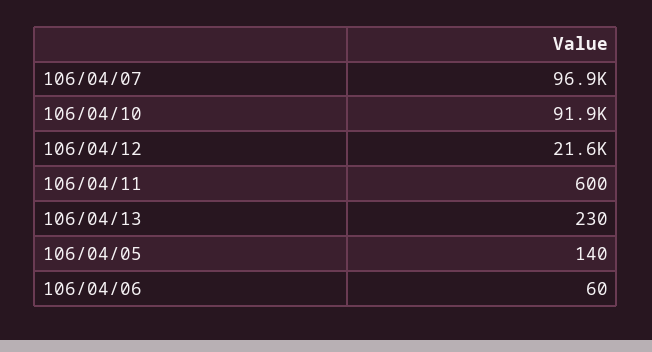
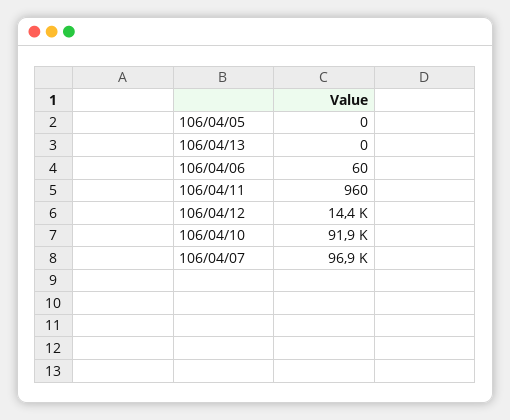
  {
    "106/04/07": 96900,
    "106/04/10": 91900,
-   "106/04/12": 21600,
+   "106/04/12": 14400,
-   "106/04/11": 600,
+   "106/04/11": 960,
-   "106/04/13": 230,
+   "106/04/13": 0,
-   "106/04/05": 140,
+   "106/04/05": 0,
    "106/04/06": 60
  }

